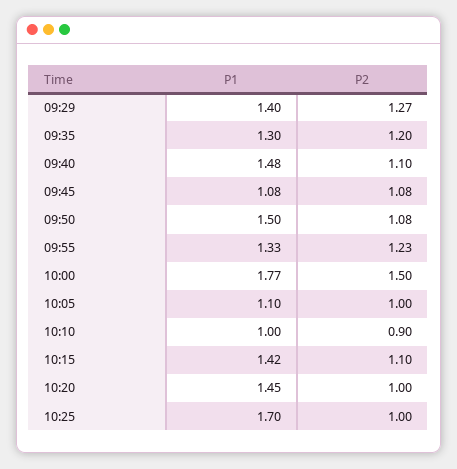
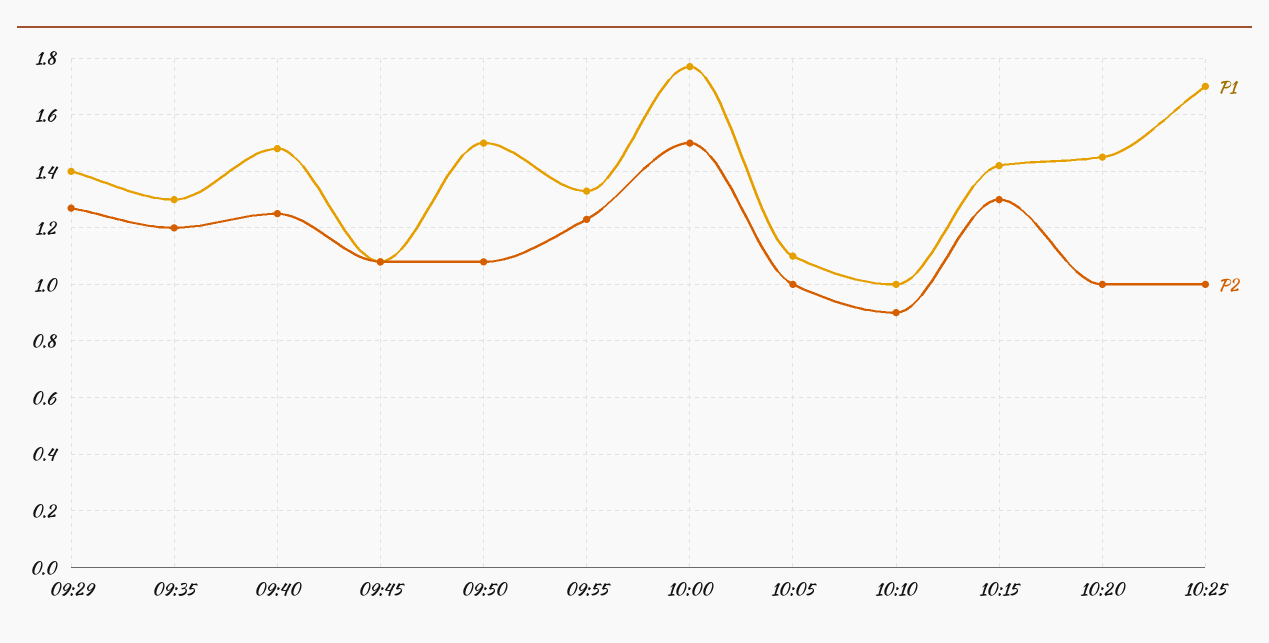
  {
    "P1": {
      "09:29": 1.4,
      "09:35": 1.3,
      "09:40": 1.48,
      "09:45": 1.08,
      "09:50": 1.5,
      "09:55": 1.33,
      "10:00": 1.77,
      "10:05": 1.1,
      "10:10": 1,
      "10:15": 1.42,
      "10:20": 1.45,
      "10:25": 1.7
    },
    "P2": {
      "09:29": 1.27,
      "09:35": 1.2,
-     "09:40": 1.1,
+     "09:40": 1.25,
      "09:45": 1.08,
      "09:50": 1.08,
      "09:55": 1.23,
      "10:00": 1.5,
      "10:05": 1,
      "10:10": 0.9,
-     "10:15": 1.1,
+     "10:15": 1.3,
      "10:20": 1,
      "10:25": 1
    }
  }

